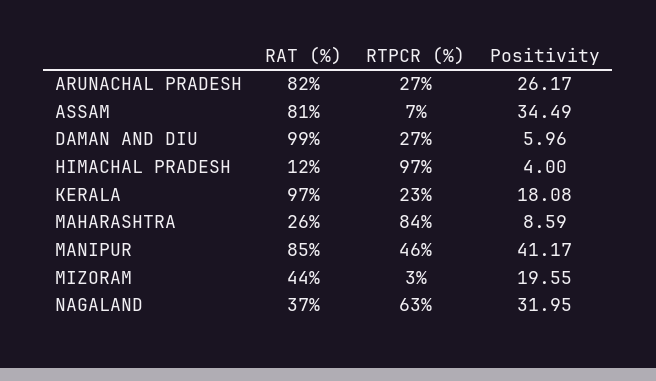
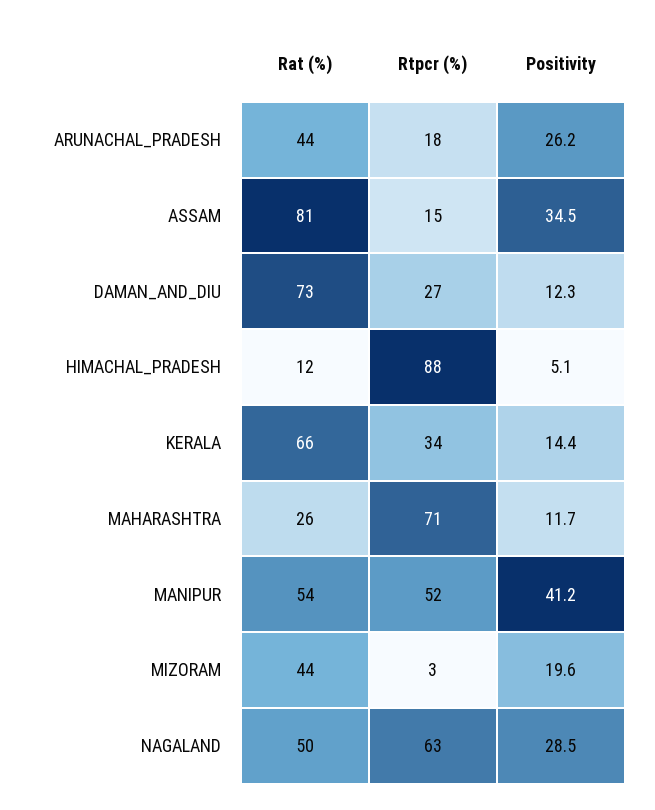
  {
    "RAT (%)": {
-     "ARUNACHAL PRADESH": 82,
+     "ARUNACHAL PRADESH": 44,
      "ASSAM": 81,
-     "DAMAN AND DIU": 99,
+     "DAMAN AND DIU": 73,
      "HIMACHAL PRADESH": 12,
-     "KERALA": 97,
+     "KERALA": 66,
      "MAHARASHTRA": 26,
-     "MANIPUR": 85,
+     "MANIPUR": 54,
      "MIZORAM": 44,
-     "NAGALAND": 37
+     "NAGALAND": 50
    },
    "RTPCR (%)": {
-     "ARUNACHAL PRADESH": 27,
+     "ARUNACHAL PRADESH": 18,
-     "ASSAM": 7,
+     "ASSAM": 15,
      "DAMAN AND DIU": 27,
-     "HIMACHAL PRADESH": 97,
+     "HIMACHAL PRADESH": 88,
-     "KERALA": 23,
+     "KERALA": 34,
-     "MAHARASHTRA": 84,
+     "MAHARASHTRA": 71,
-     "MANIPUR": 46,
+     "MANIPUR": 52,
      "MIZORAM": 3,
      "NAGALAND": 63
    },
    "Positivity": {
      "ARUNACHAL PRADESH": 26.17,
      "ASSAM": 34.49,
-     "DAMAN AND DIU": 5.96,
+     "DAMAN AND DIU": 12.3,
-     "HIMACHAL PRADESH": 4,
+     "HIMACHAL PRADESH": 5.1,
-     "KERALA": 18.08,
+     "KERALA": 14.4,
-     "MAHARASHTRA": 8.59,
+     "MAHARASHTRA": 11.7,
      "MANIPUR": 41.17,
      "MIZORAM": 19.55,
-     "NAGALAND": 31.95
+     "NAGALAND": 28.5
    }
  }

